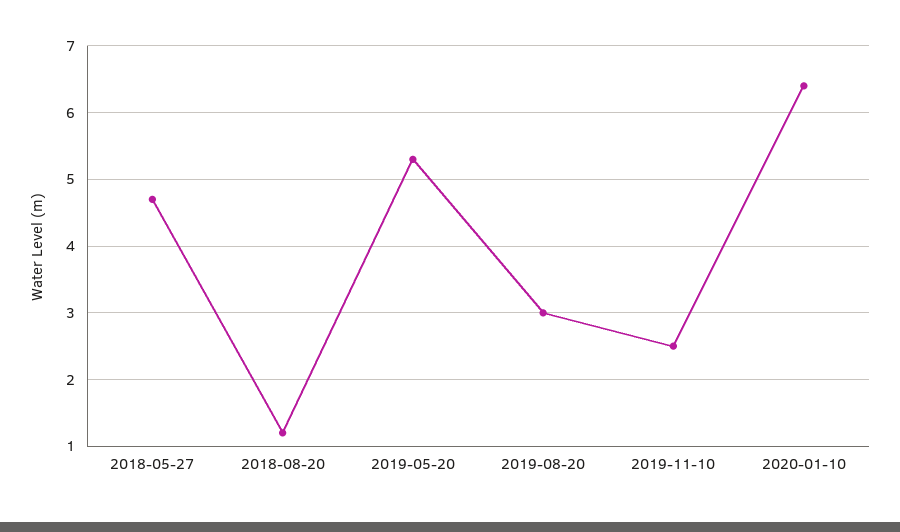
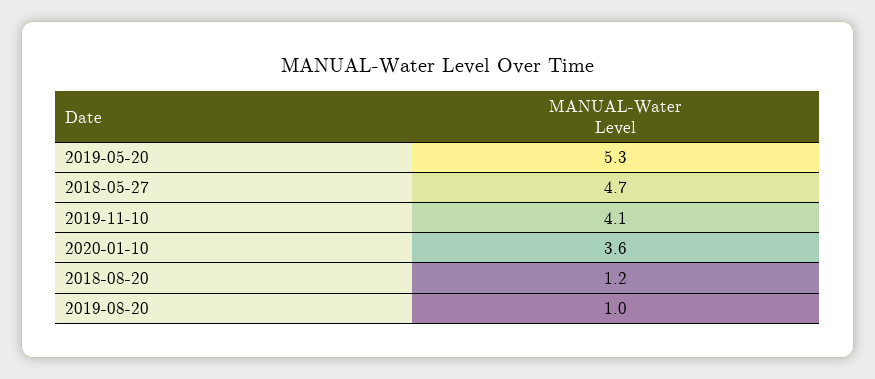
  {
    "2018-05-27": 4.7,
    "2018-08-20": 1.2,
    "2019-05-20": 5.3,
-   "2019-08-20": 3,
+   "2019-08-20": 1,
-   "2019-11-10": 2.5,
+   "2019-11-10": 4.1,
-   "2020-01-10": 6.4
+   "2020-01-10": 3.6
  }

